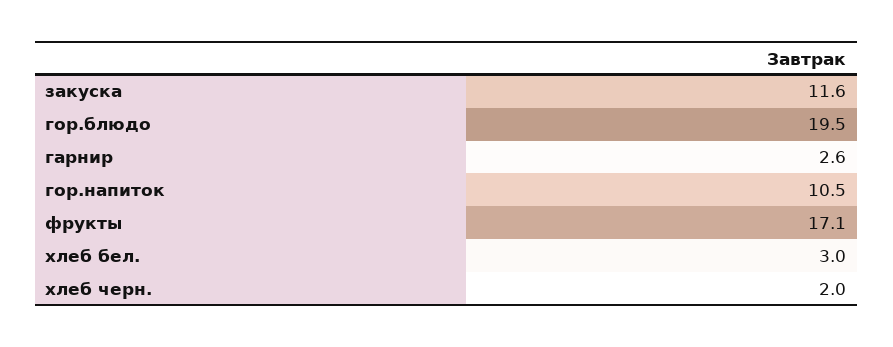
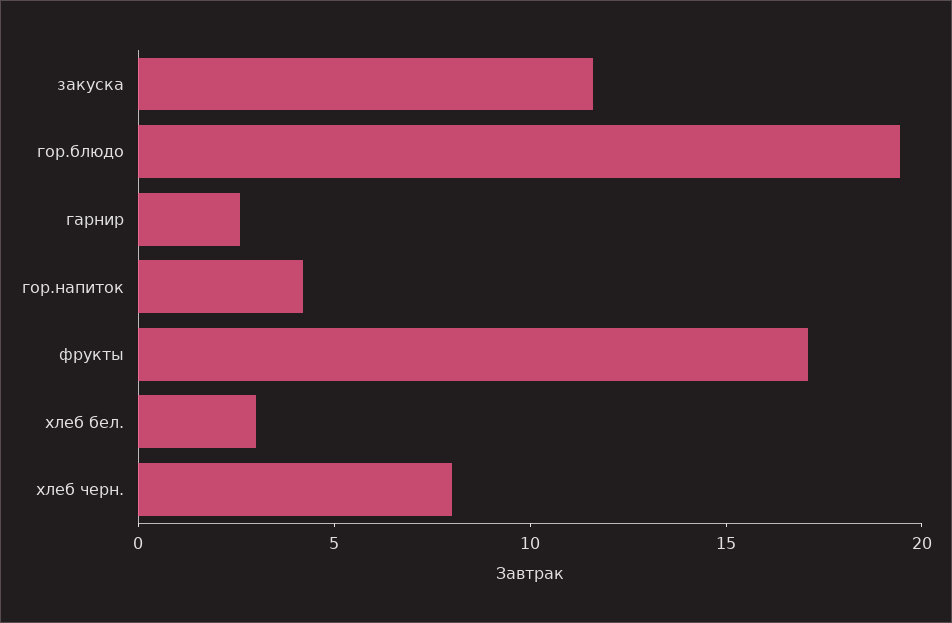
  {
    "закуска": 11.6,
    "гор.блюдо": 19.5,
    "гарнир": 2.6,
-   "гор.напиток": 10.5,
+   "гор.напиток": 4,
    "фрукты": 17.1,
    "хлеб бел.": 3,
-   "хлеб черн.": 2
+   "хлеб черн.": 8
  }

